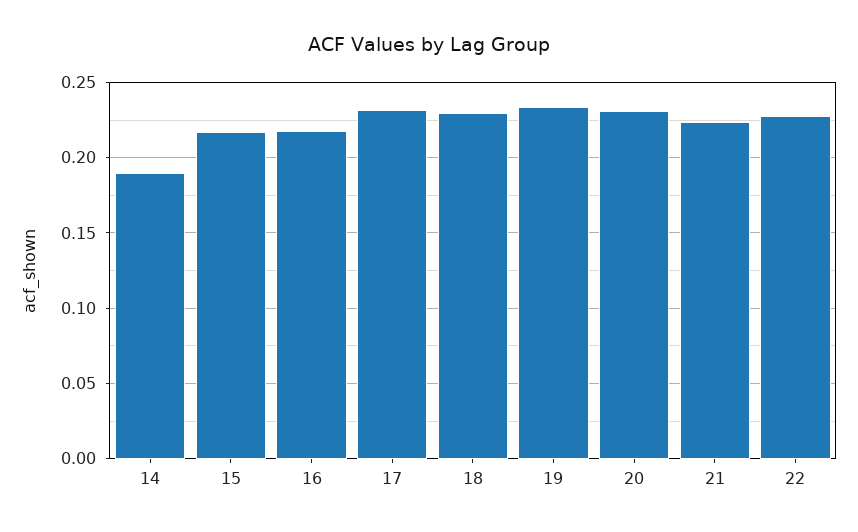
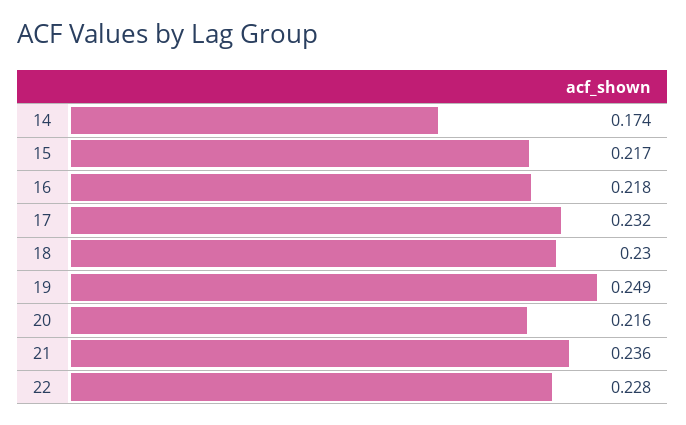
  {
-   "14": 0.19,
+   "14": 0.174,
    "15": 0.217,
    "16": 0.218,
    "17": 0.232,
    "18": 0.23,
-   "19": 0.235,
+   "19": 0.249,
-   "20": 0.23,
+   "20": 0.216,
-   "21": 0.225,
+   "21": 0.236,
    "22": 0.228
  }

